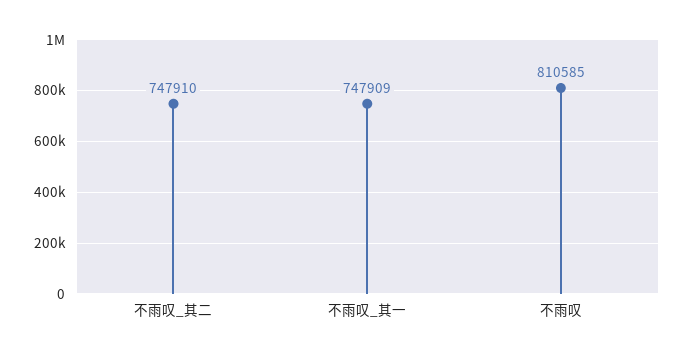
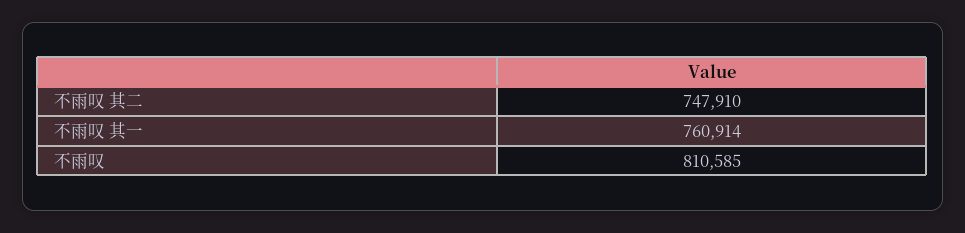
  {
    "不雨叹_其二": 747910,
-   "不雨叹_其一": 747909,
+   "不雨叹_其一": 760914,
    "不雨叹": 810585
  }

